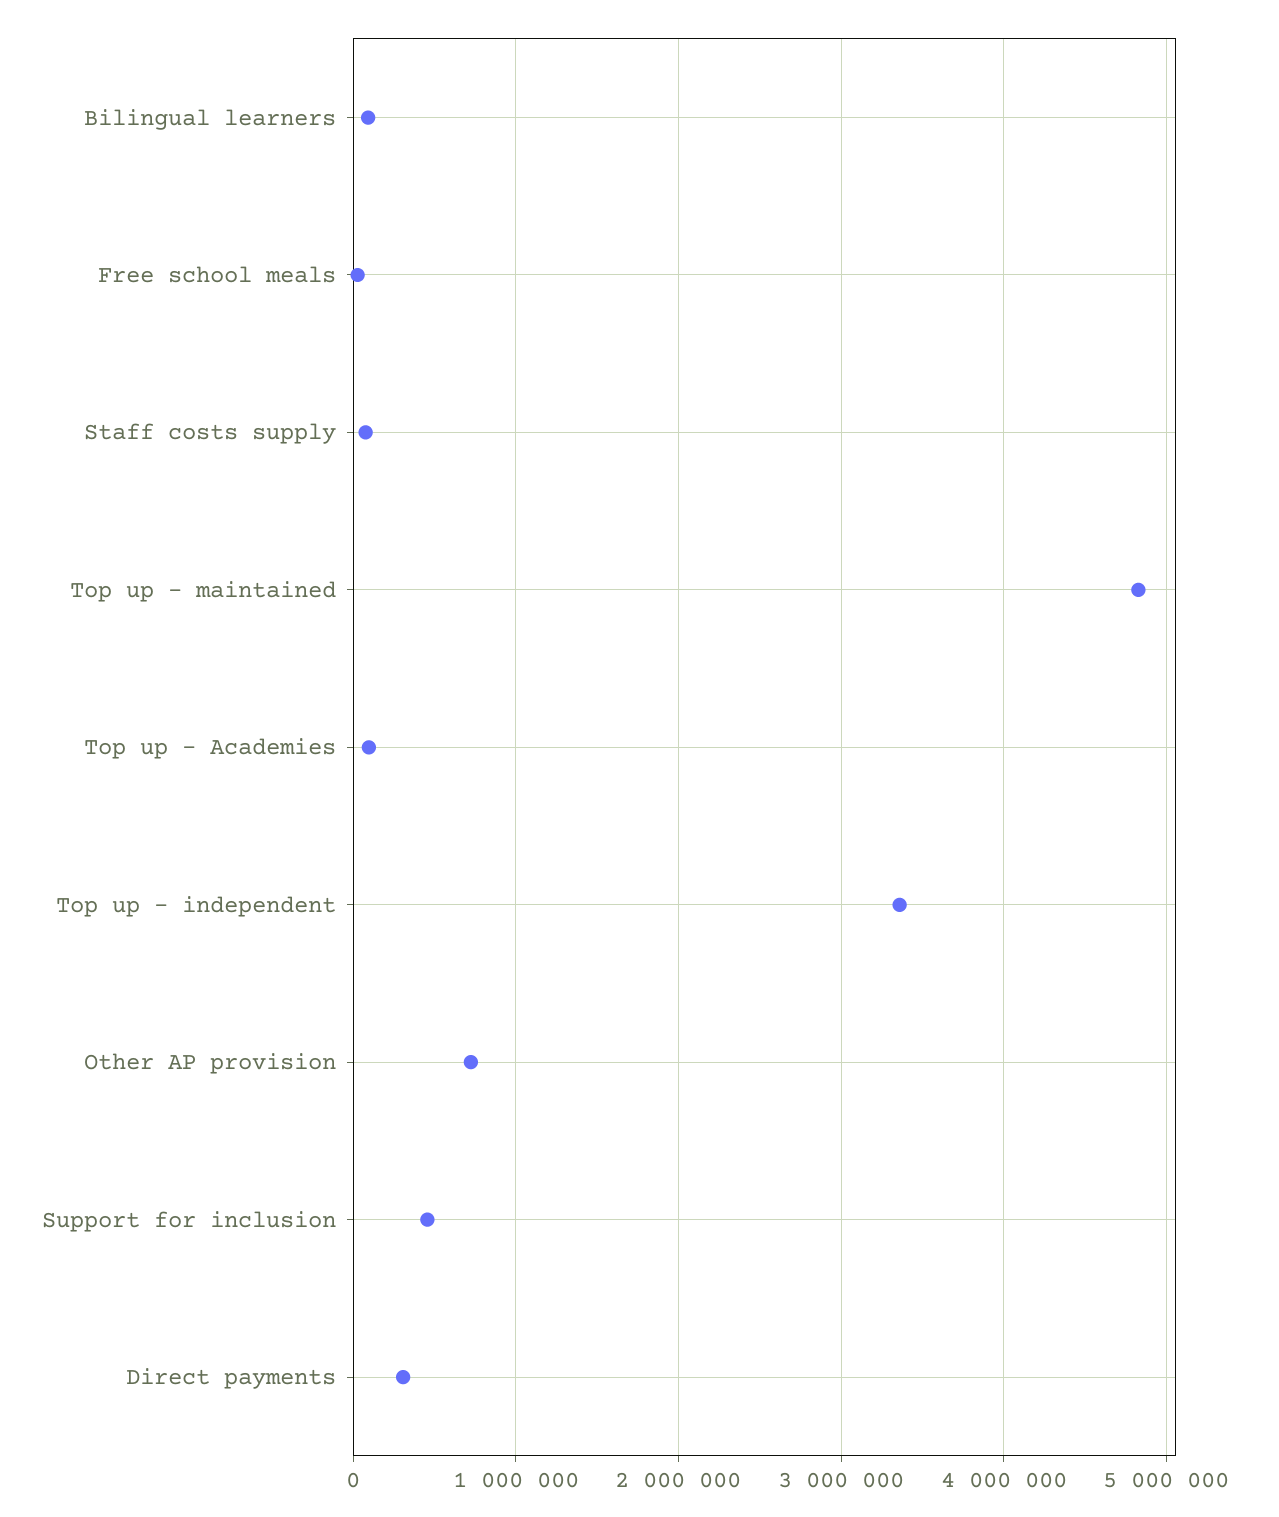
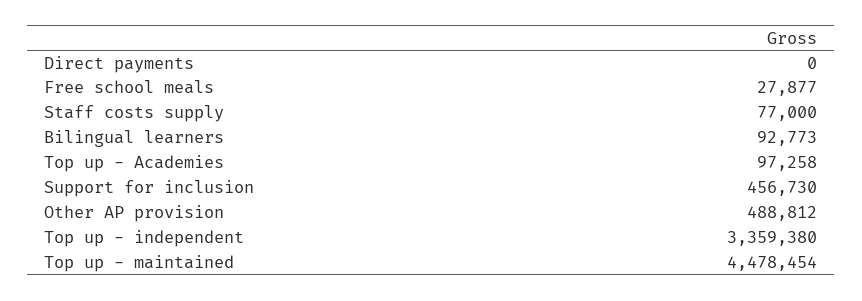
  {
    "Bilingual learners": 92773,
    "Free school meals": 27877,
    "Staff costs supply": 77000,
-   "Top up - maintained": 4800000,
+   "Top up - maintained": 4478454,
    "Top up - Academies": 97258,
    "Top up - independent": 3359380,
-   "Other AP provision": 700000,
+   "Other AP provision": 488812,
    "Support for inclusion": 456730,
-   "Direct payments": 300000
+   "Direct payments": 0
  }

